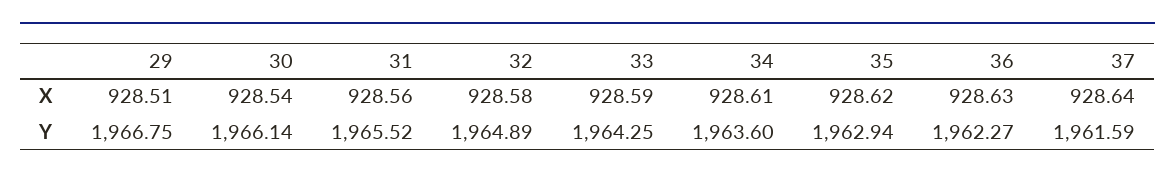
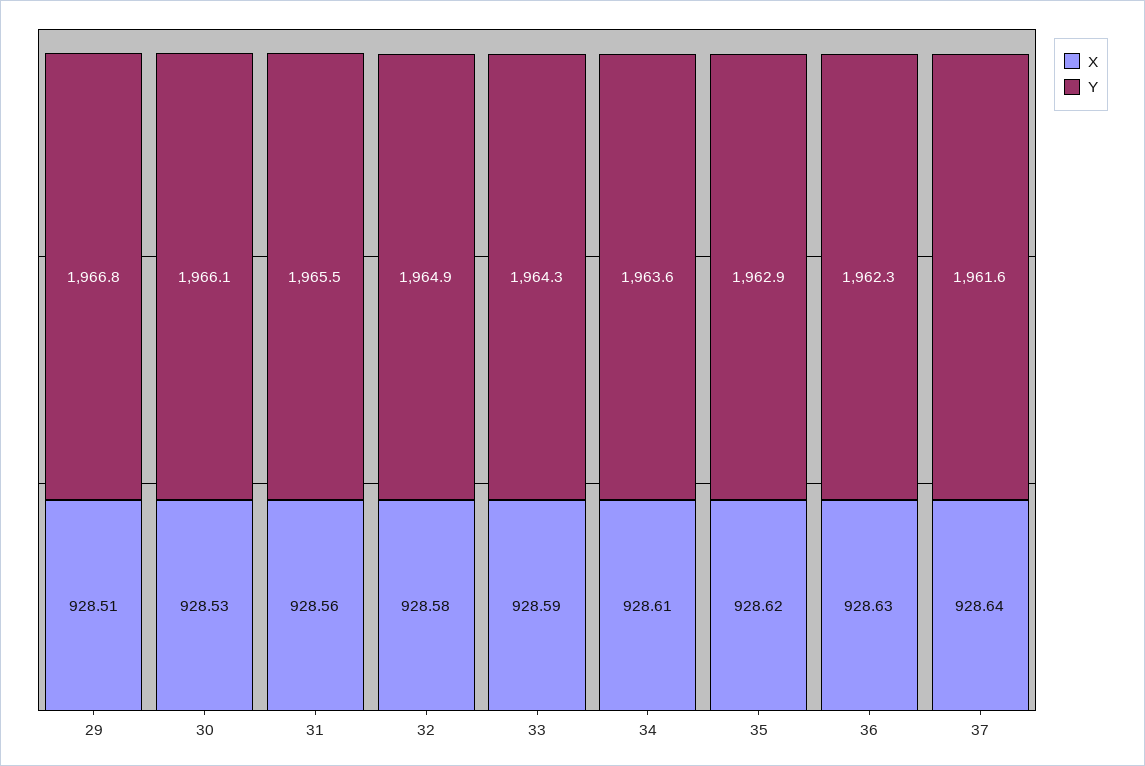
  {
    "X": {
      "29": 928.51,
-     "30": 928.54,
+     "30": 928.53,
      "31": 928.56,
      "32": 928.58,
      "33": 928.59,
      "34": 928.61,
      "35": 928.62,
      "36": 928.63,
      "37": 928.64
    },
    "Y": {
      "29": 1966.75,
      "30": 1966.14,
      "31": 1965.52,
      "32": 1964.89,
      "33": 1964.25,
      "34": 1963.6,
      "35": 1962.94,
      "36": 1962.27,
      "37": 1961.59
    }
  }

